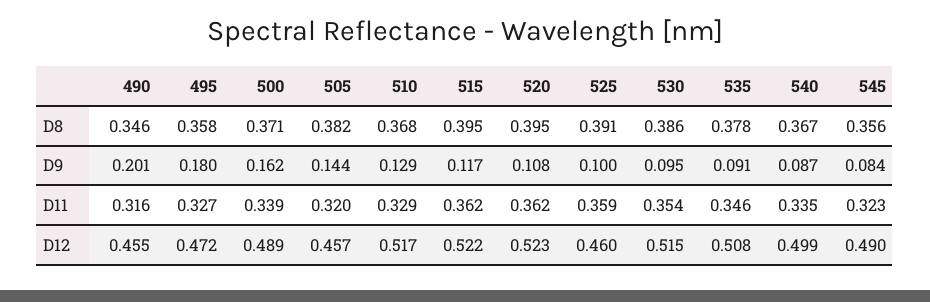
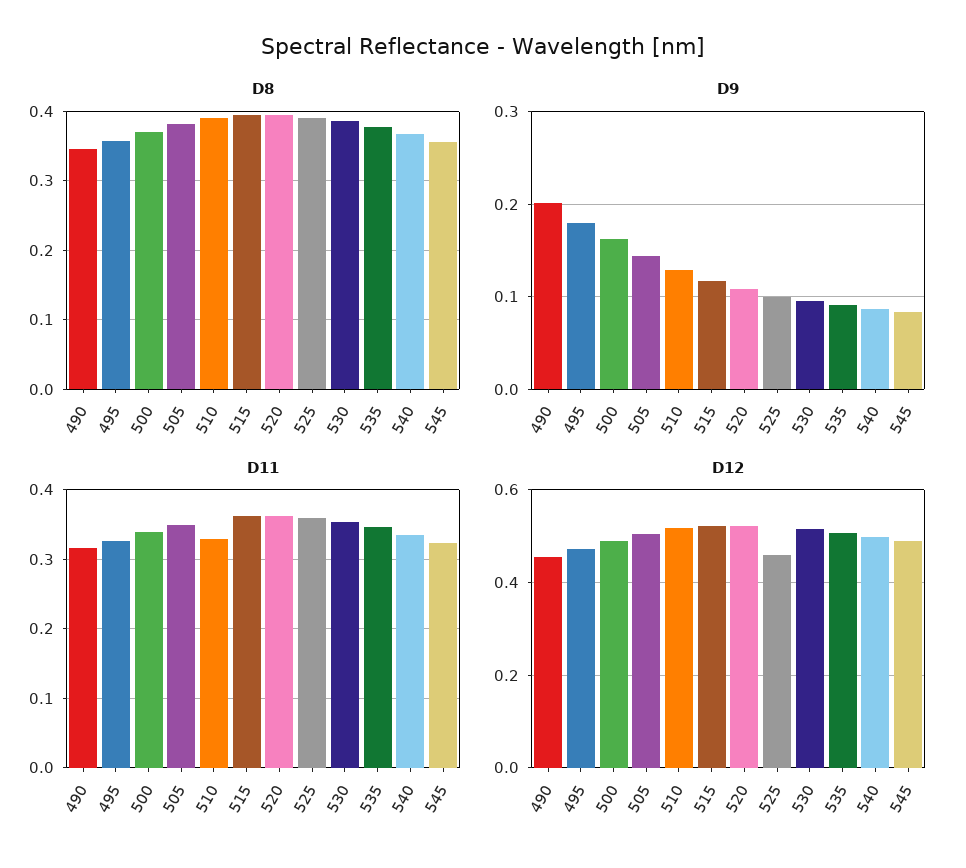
  {
    "D8": {
      "490": 0.346,
      "495": 0.358,
      "500": 0.371,
      "505": 0.382,
-     "510": 0.368,
+     "510": 0.39,
      "515": 0.395,
      "520": 0.395,
      "525": 0.391,
      "530": 0.386,
      "535": 0.378,
      "540": 0.367,
      "545": 0.356
    },
    "D9": {
      "490": 0.201,
      "495": 0.18,
      "500": 0.162,
      "505": 0.144,
      "510": 0.129,
      "515": 0.117,
      "520": 0.108,
      "525": 0.1,
      "530": 0.095,
      "535": 0.091,
      "540": 0.087,
      "545": 0.084
    },
    "D11": {
      "490": 0.316,
      "495": 0.327,
      "500": 0.339,
-     "505": 0.32,
+     "505": 0.35,
      "510": 0.329,
      "515": 0.362,
      "520": 0.362,
      "525": 0.359,
      "530": 0.354,
      "535": 0.346,
      "540": 0.335,
      "545": 0.323
    },
    "D12": {
      "490": 0.455,
      "495": 0.472,
      "500": 0.489,
-     "505": 0.457,
+     "505": 0.5,
      "510": 0.517,
      "515": 0.522,
      "520": 0.523,
      "525": 0.46,
      "530": 0.515,
      "535": 0.508,
      "540": 0.499,
      "545": 0.49
    }
  }

